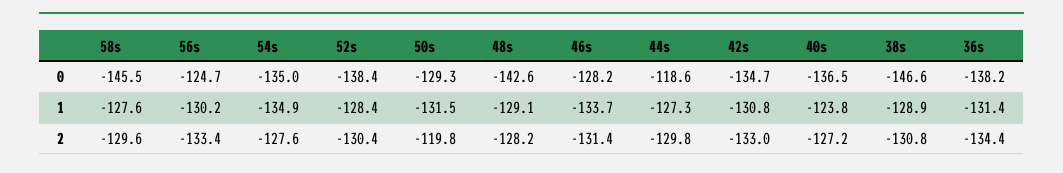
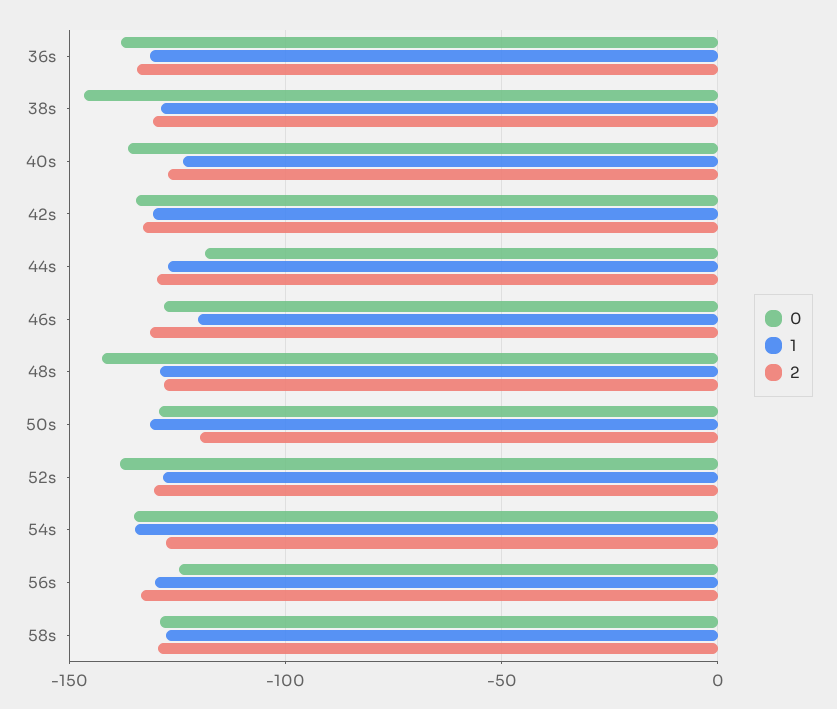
  {
    "0": {
-     "58s": -145.5,
+     "58s": -130,
      "56s": -124.7,
      "54s": -135,
      "52s": -138.4,
      "50s": -129.3,
      "48s": -142.6,
      "46s": -128.2,
      "44s": -118.6,
      "42s": -134.7,
      "40s": -136.5,
      "38s": -146.6,
      "36s": -138.2
    },
    "1": {
      "58s": -127.6,
      "56s": -130.2,
      "54s": -134.9,
      "52s": -128.4,
      "50s": -131.5,
      "48s": -129.1,
-     "46s": -133.7,
+     "46s": -120,
      "44s": -127.3,
      "42s": -130.8,
      "40s": -123.8,
      "38s": -128.9,
      "36s": -131.4
    },
    "2": {
      "58s": -129.6,
      "56s": -133.4,
      "54s": -127.6,
      "52s": -130.4,
      "50s": -119.8,
      "48s": -128.2,
      "46s": -131.4,
      "44s": -129.8,
      "42s": -133,
      "40s": -127.2,
      "38s": -130.8,
      "36s": -134.4
    }
  }

